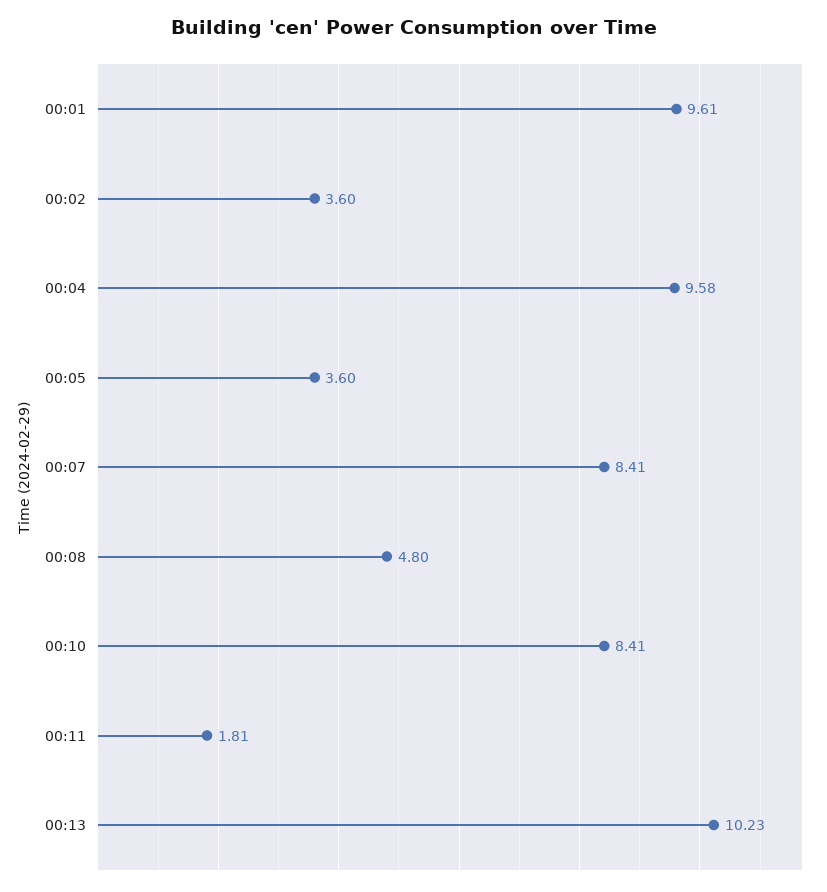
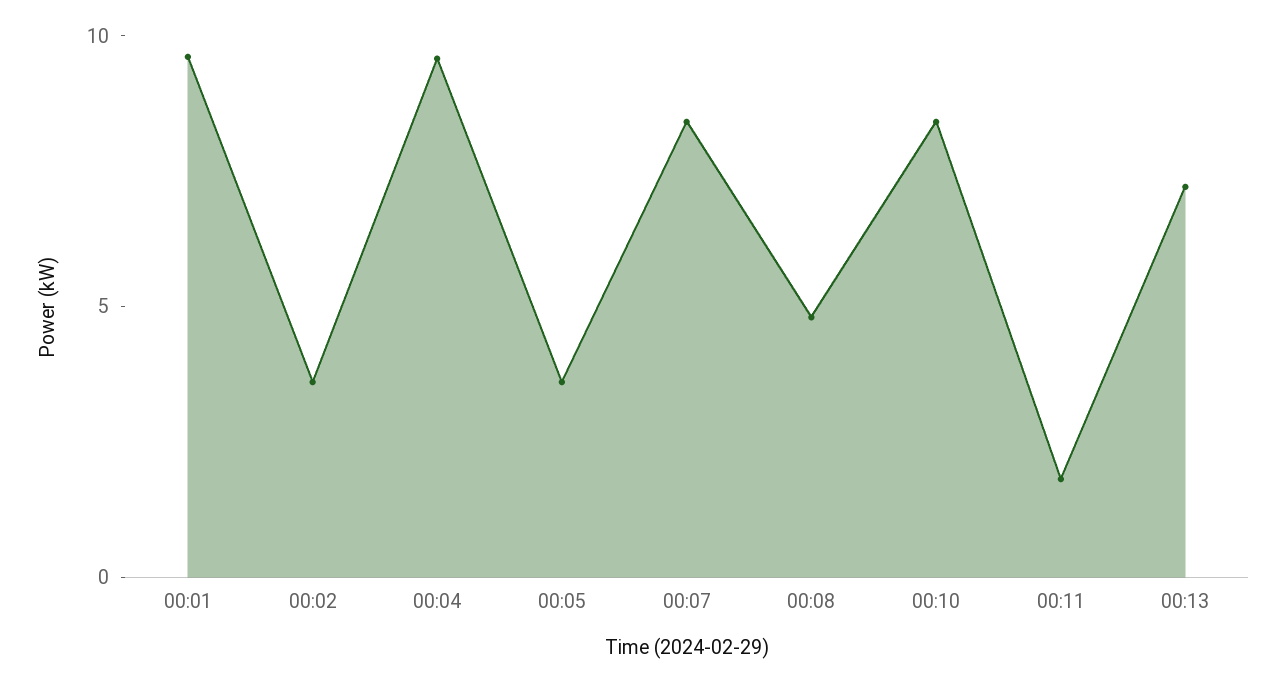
  {
    "00:01": 9.61,
    "00:02": 3.6,
    "00:04": 9.58,
    "00:05": 3.6,
    "00:07": 8.41,
    "00:08": 4.8,
    "00:10": 8.41,
    "00:11": 1.81,
-   "00:13": 10.23
+   "00:13": 7
  }

